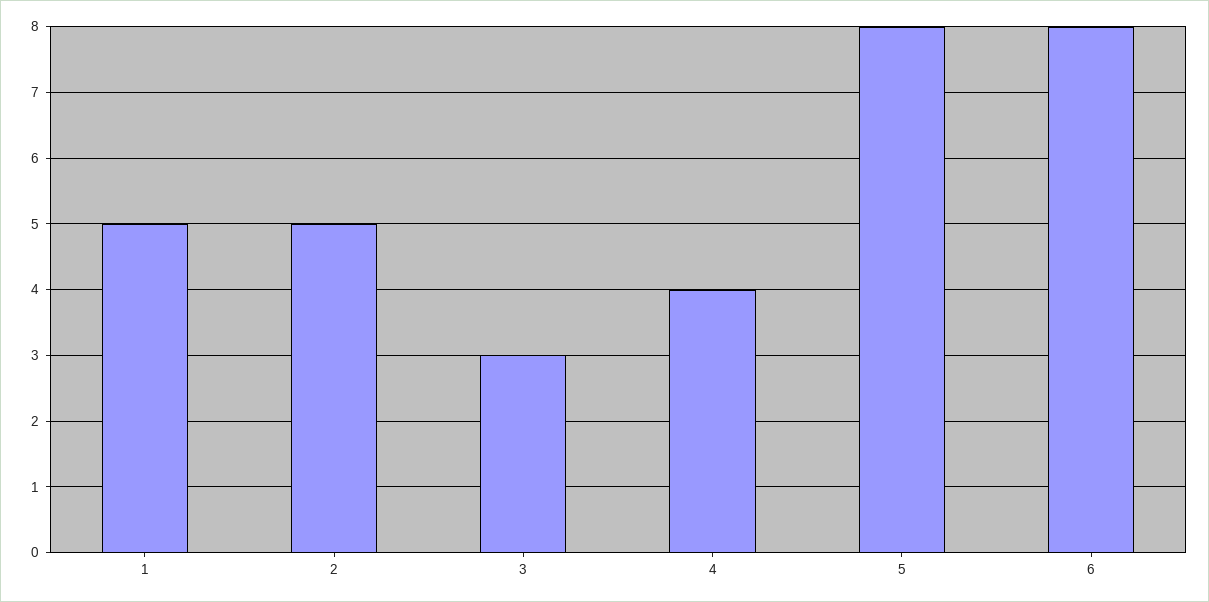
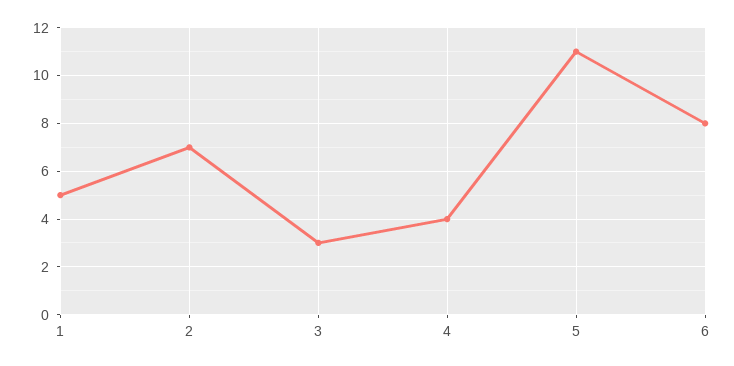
  {
    "1": 5,
-   "2": 5,
+   "2": 7,
    "3": 3,
    "4": 4,
-   "5": 8,
+   "5": 11,
    "6": 8
  }

